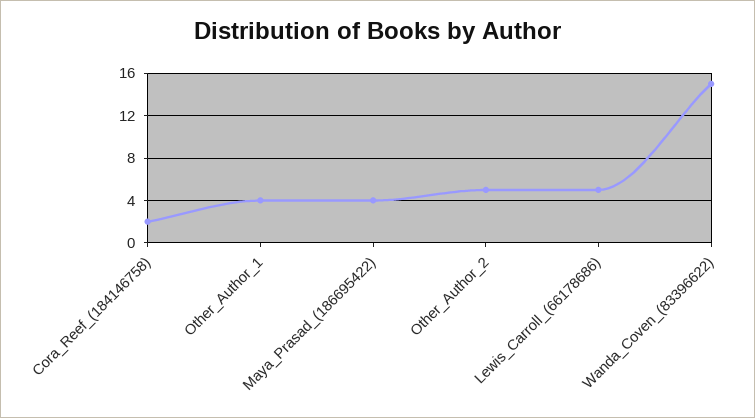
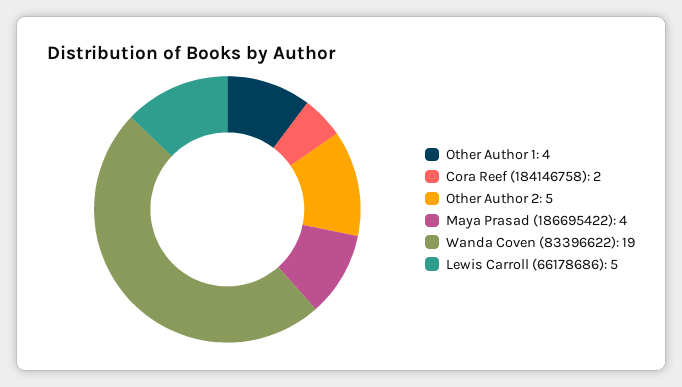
  {
    "Cora_Reef_(184146758)": 2,
    "Other_Author_1": 4,
    "Maya_Prasad_(186695422)": 4,
    "Other_Author_2": 5,
    "Lewis_Carroll_(66178686)": 5,
-   "Wanda_Coven_(83396622)": 15
+   "Wanda_Coven_(83396622)": 19
  }

